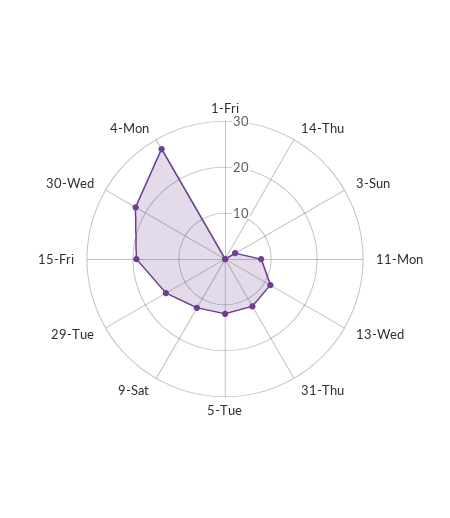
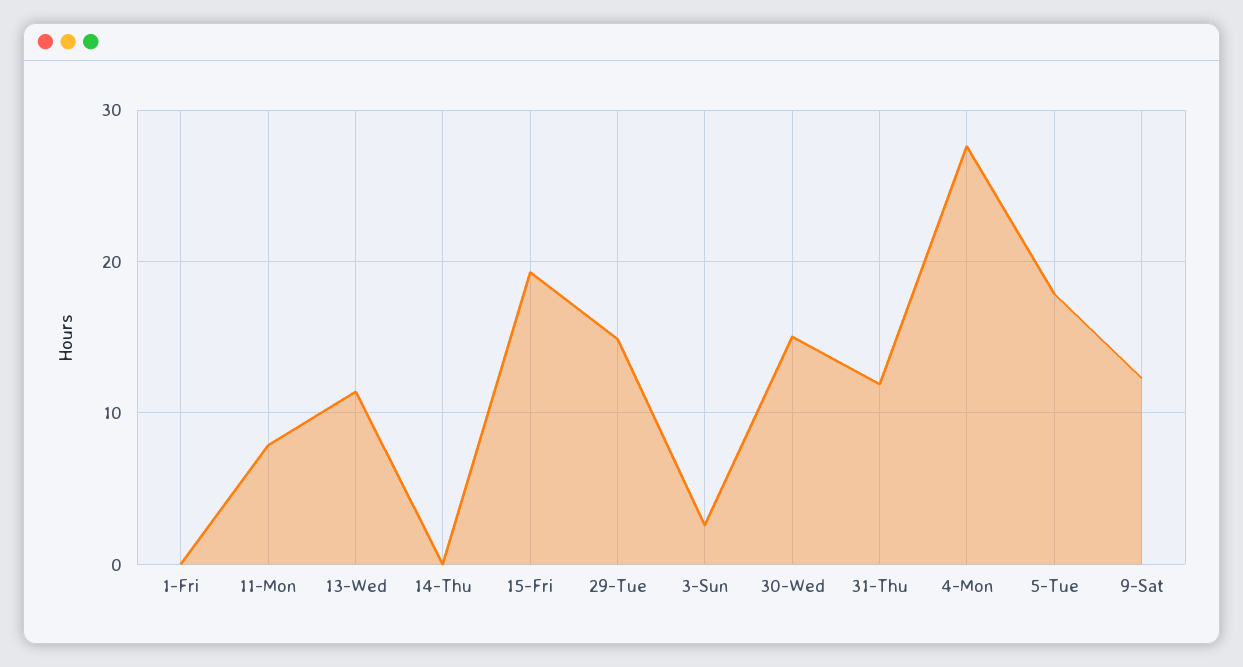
  {
    "1-Fri": 0,
    "14-Thu": 0,
    "3-Sun": 3,
    "11-Mon": 8,
    "13-Wed": 11,
    "31-Thu": 12,
-   "5-Tue": 12,
+   "5-Tue": 18,
    "9-Sat": 12,
    "29-Tue": 15,
    "15-Fri": 19,
-   "30-Wed": 22,
+   "30-Wed": 15,
    "4-Mon": 28
  }

